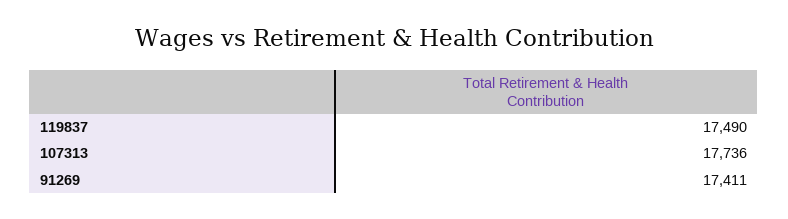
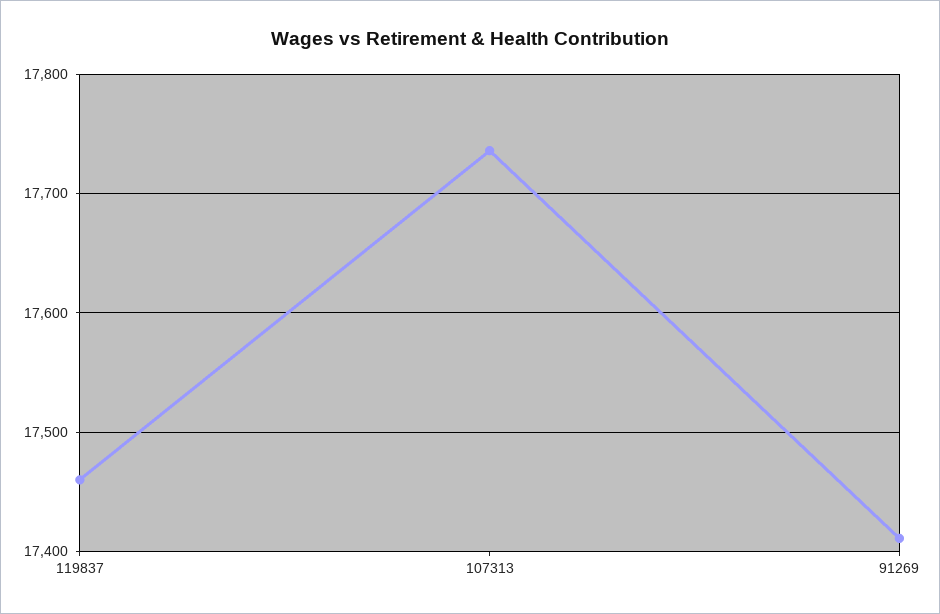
  {
-   "119837": 17490,
+   "119837": 17460,
    "107313": 17736,
    "91269": 17411
  }

